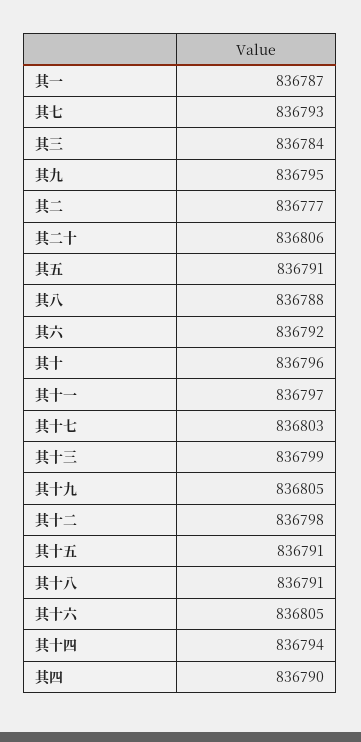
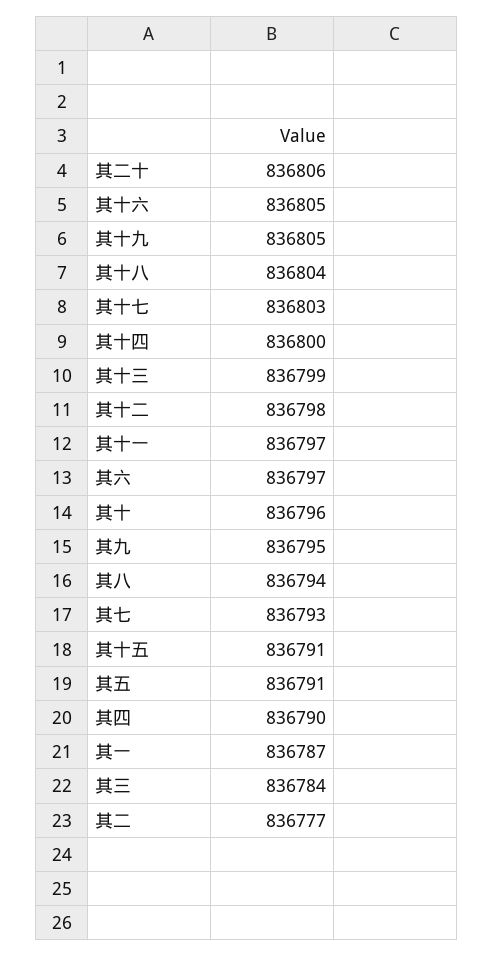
  {
    "其一": 836787,
    "其七": 836793,
    "其三": 836784,
    "其九": 836795,
    "其二": 836777,
    "其二十": 836806,
    "其五": 836791,
-   "其八": 836788,
+   "其八": 836794,
-   "其六": 836792,
+   "其六": 836797,
    "其十": 836796,
    "其十一": 836797,
    "其十七": 836803,
    "其十三": 836799,
    "其十九": 836805,
    "其十二": 836798,
    "其十五": 836791,
-   "其十八": 836791,
+   "其十八": 836804,
    "其十六": 836805,
-   "其十四": 836794,
+   "其十四": 836800,
    "其四": 836790
  }

